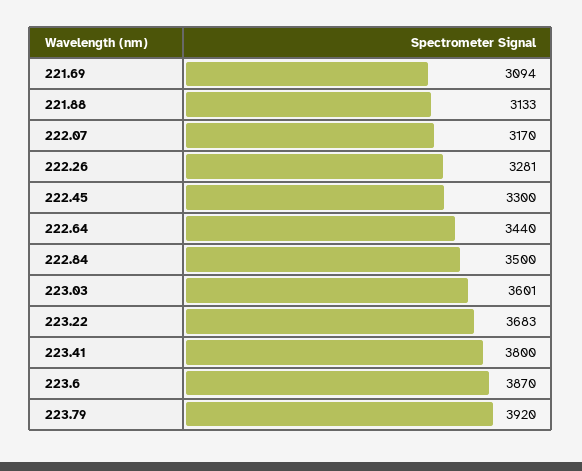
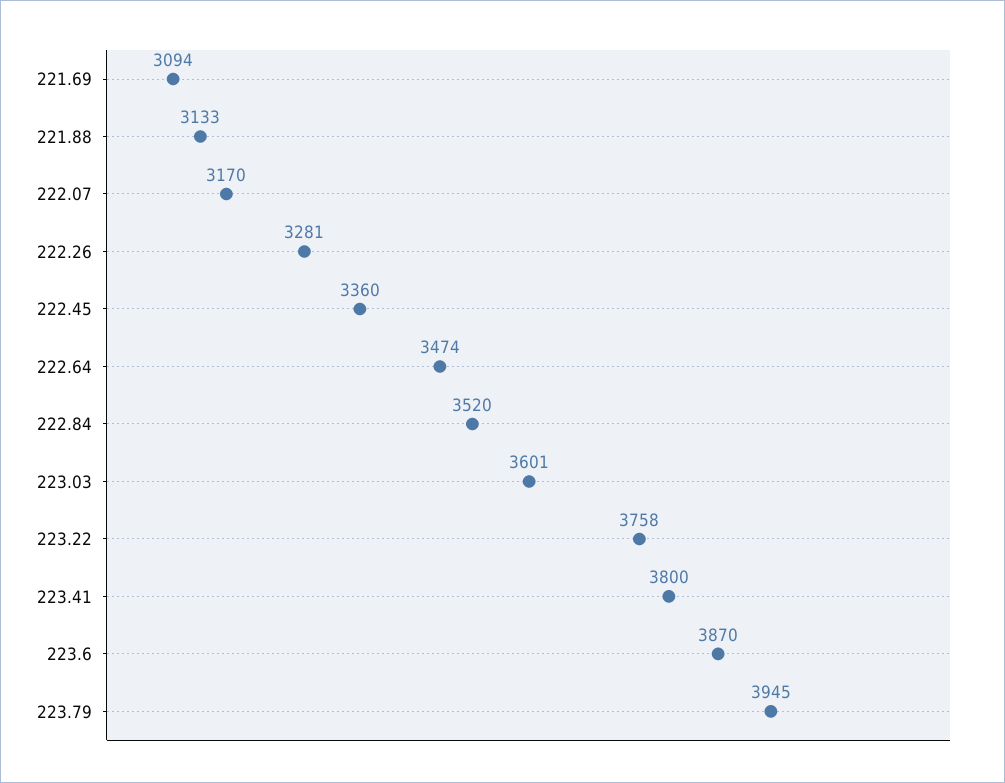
  {
    "221.69": 3094,
    "221.88": 3133,
    "222.07": 3170,
    "222.26": 3281,
-   "222.45": 3300,
+   "222.45": 3360,
-   "222.64": 3440,
+   "222.64": 3474,
-   "222.84": 3500,
+   "222.84": 3520,
    "223.03": 3601,
-   "223.22": 3683,
+   "223.22": 3758,
    "223.41": 3800,
    "223.6": 3870,
-   "223.79": 3920
+   "223.79": 3945
  }

